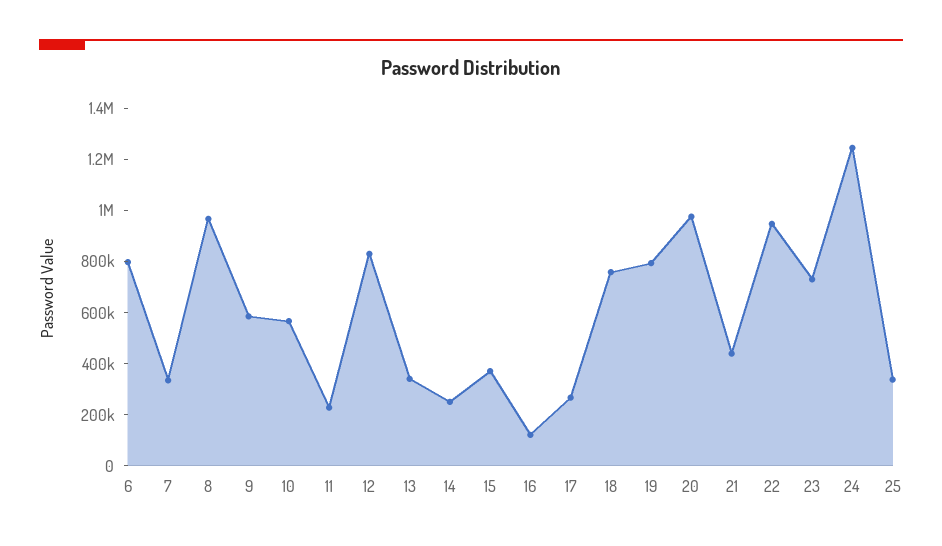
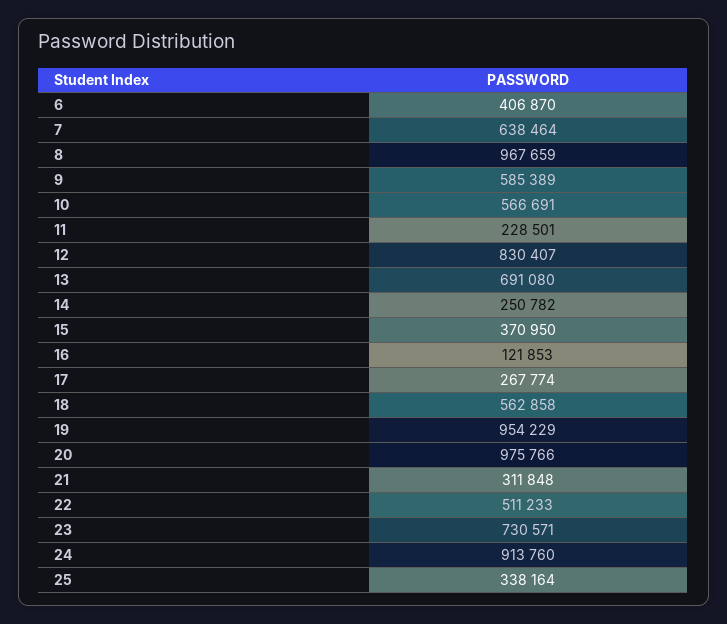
  {
-   "6": 800000,
+   "6": 406870,
-   "7": 350000,
+   "7": 638464,
    "8": 967659,
    "9": 585389,
    "10": 566691,
    "11": 228501,
    "12": 830407,
-   "13": 350000,
+   "13": 691080,
    "14": 250782,
    "15": 370950,
    "16": 121853,
    "17": 267774,
-   "18": 750000,
+   "18": 562858,
-   "19": 800000,
+   "19": 954229,
    "20": 975766,
-   "21": 450000,
+   "21": 311848,
-   "22": 950000,
+   "22": 511233,
    "23": 730571,
-   "24": 1250000,
+   "24": 913760,
    "25": 338164
  }

